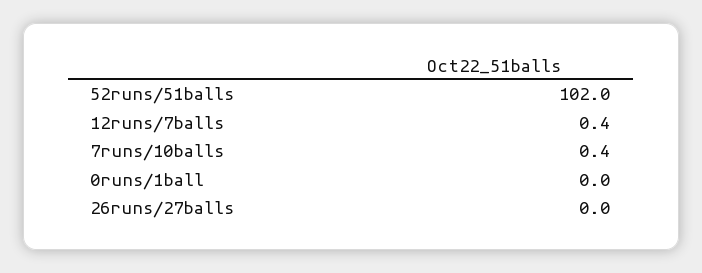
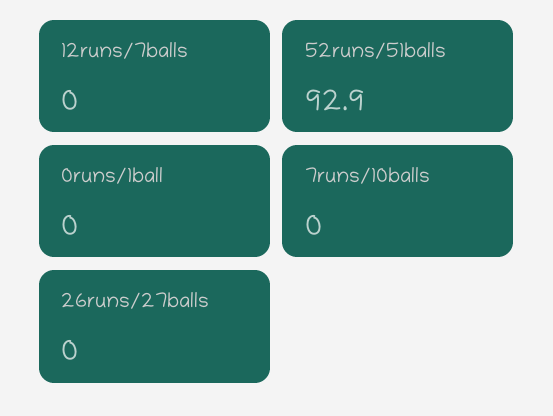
  {
-   "52runs/51balls": 102,
+   "52runs/51balls": 92.9,
-   "12runs/7balls": 0.4,
+   "12runs/7balls": 0,
-   "7runs/10balls": 0.4,
+   "7runs/10balls": 0,
    "0runs/1ball": 0,
    "26runs/27balls": 0
  }

